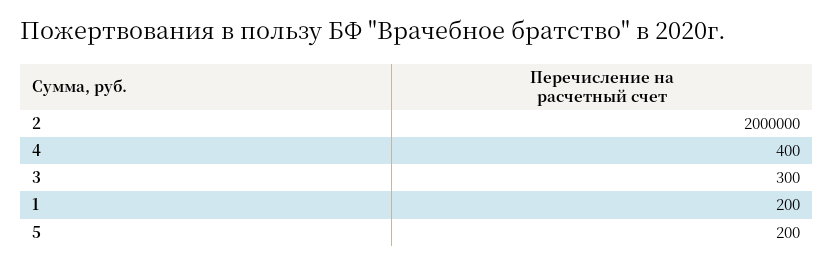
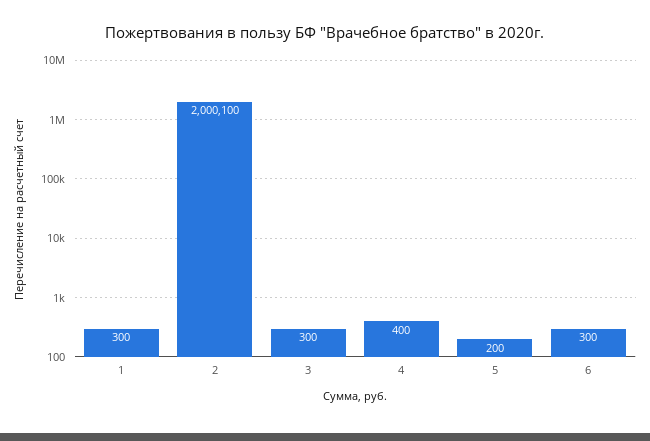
  {
-   "2": 2000000,
+   "2": 2000100,
    "4": 400,
    "3": 300,
-   "1": 200,
+   "1": 300,
-   "5": 200
+   "5": 200,
+   "6": 300
  }

